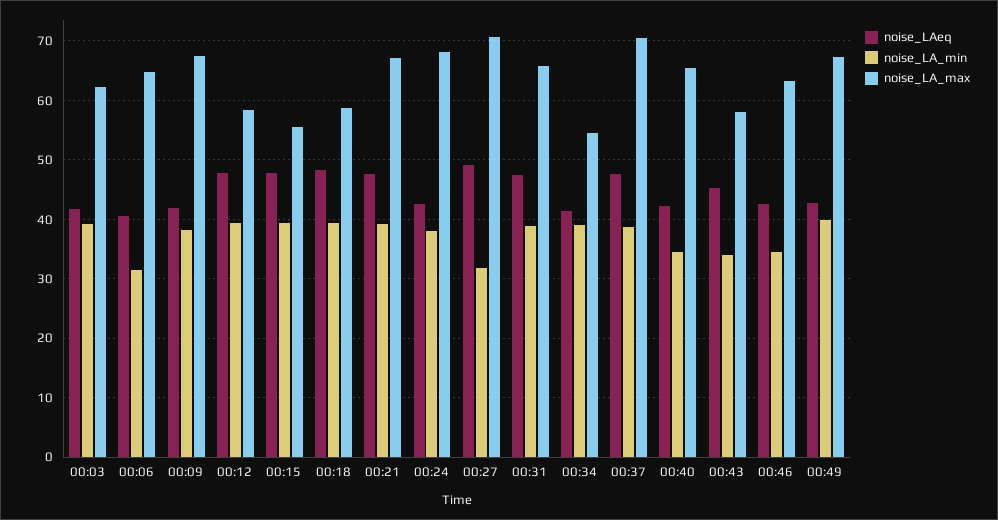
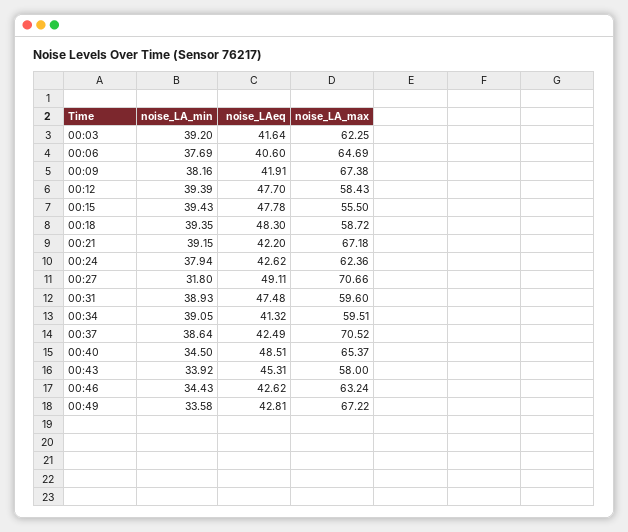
  {
    "noise_LAeq": {
      "00:03": 41.64,
      "00:06": 40.6,
      "00:09": 41.91,
      "00:12": 47.7,
      "00:15": 47.78,
      "00:18": 48.3,
-     "00:21": 48,
+     "00:21": 42.2,
      "00:24": 42.62,
      "00:27": 49.11,
      "00:31": 47.48,
      "00:34": 41.32,
-     "00:37": 48,
+     "00:37": 42.49,
-     "00:40": 42,
+     "00:40": 48.51,
      "00:43": 45.31,
      "00:46": 42.62,
      "00:49": 42.81
    },
    "noise_LA_min": {
      "00:03": 39.2,
-     "00:06": 32,
+     "00:06": 37.69,
      "00:09": 38.16,
      "00:12": 39.39,
      "00:15": 39.43,
      "00:18": 39.35,
      "00:21": 39.15,
      "00:24": 37.94,
      "00:27": 31.8,
      "00:31": 38.93,
      "00:34": 39.05,
      "00:37": 38.64,
      "00:40": 34.5,
      "00:43": 33.92,
      "00:46": 34.43,
-     "00:49": 40
+     "00:49": 33.58
    },
    "noise_LA_max": {
      "00:03": 62.25,
      "00:06": 64.69,
      "00:09": 67.38,
      "00:12": 58.43,
      "00:15": 55.5,
      "00:18": 58.72,
      "00:21": 67.18,
-     "00:24": 68,
+     "00:24": 62.36,
      "00:27": 70.66,
-     "00:31": 66,
+     "00:31": 59.6,
-     "00:34": 54,
+     "00:34": 59.51,
      "00:37": 70.52,
      "00:40": 65.37,
      "00:43": 58,
      "00:46": 63.24,
      "00:49": 67.22
    }
  }

